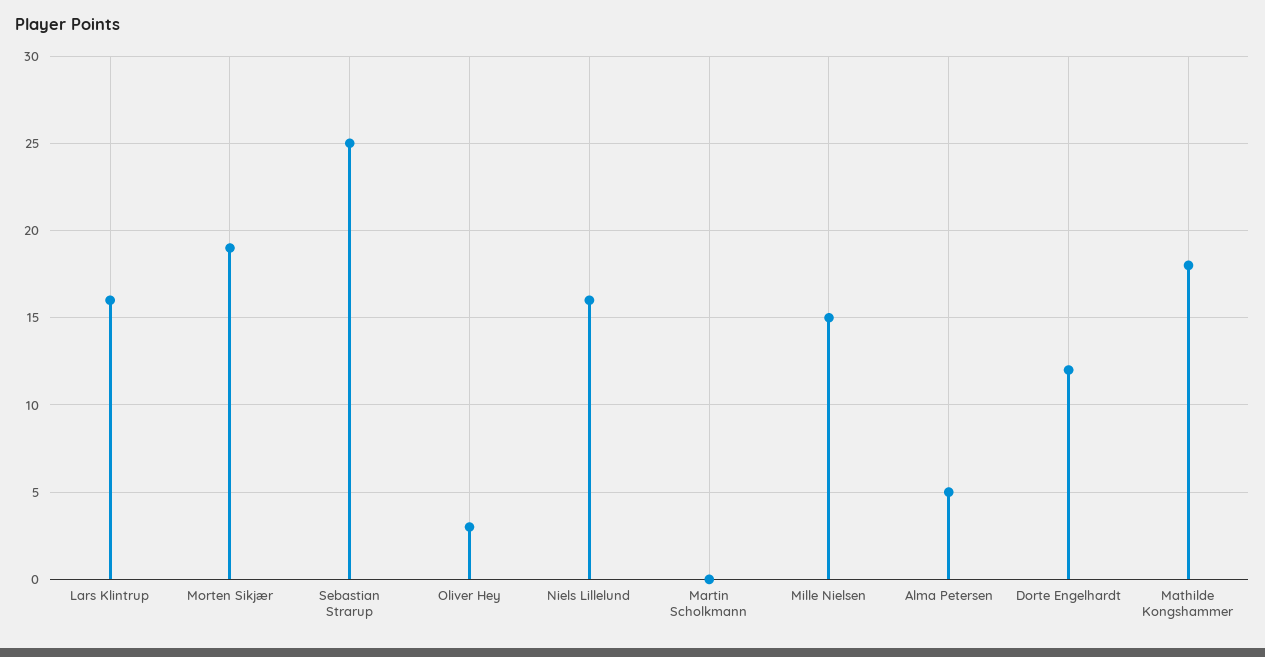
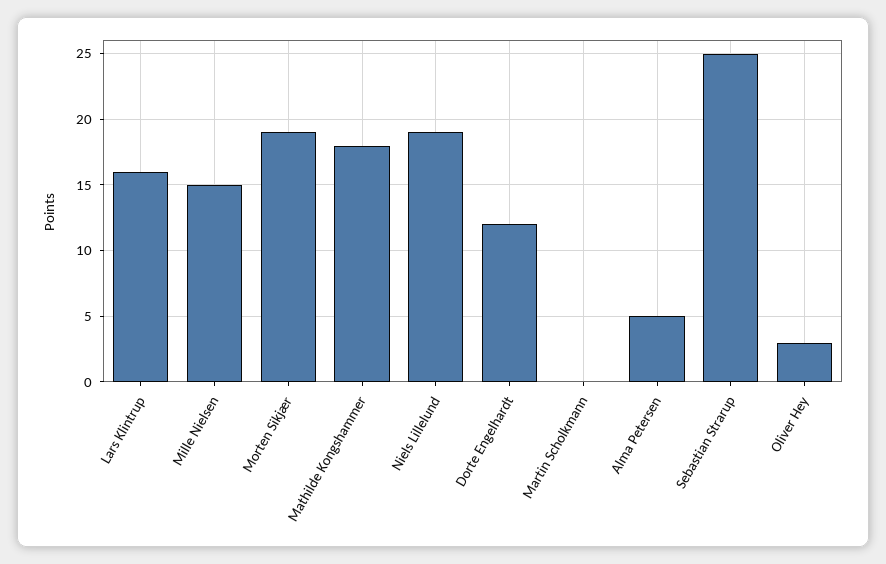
  {
    "Lars Klintrup": 16,
    "Morten Sikjær": 19,
    "Sebastian Strarup": 25,
    "Oliver Hey": 3,
-   "Niels Lillelund": 16,
+   "Niels Lillelund": 19,
    "Martin Scholkmann": 0,
    "Mille Nielsen": 15,
    "Alma Petersen": 5,
    "Dorte Engelhardt": 12,
    "Mathilde Kongshammer": 18
  }

